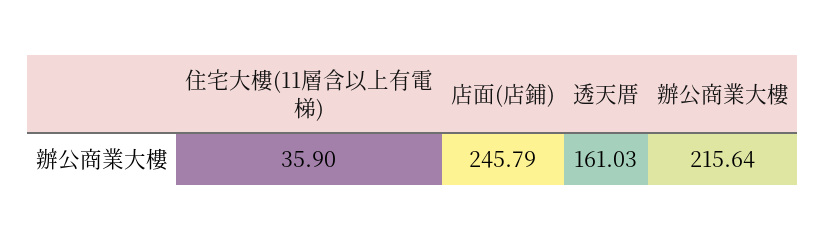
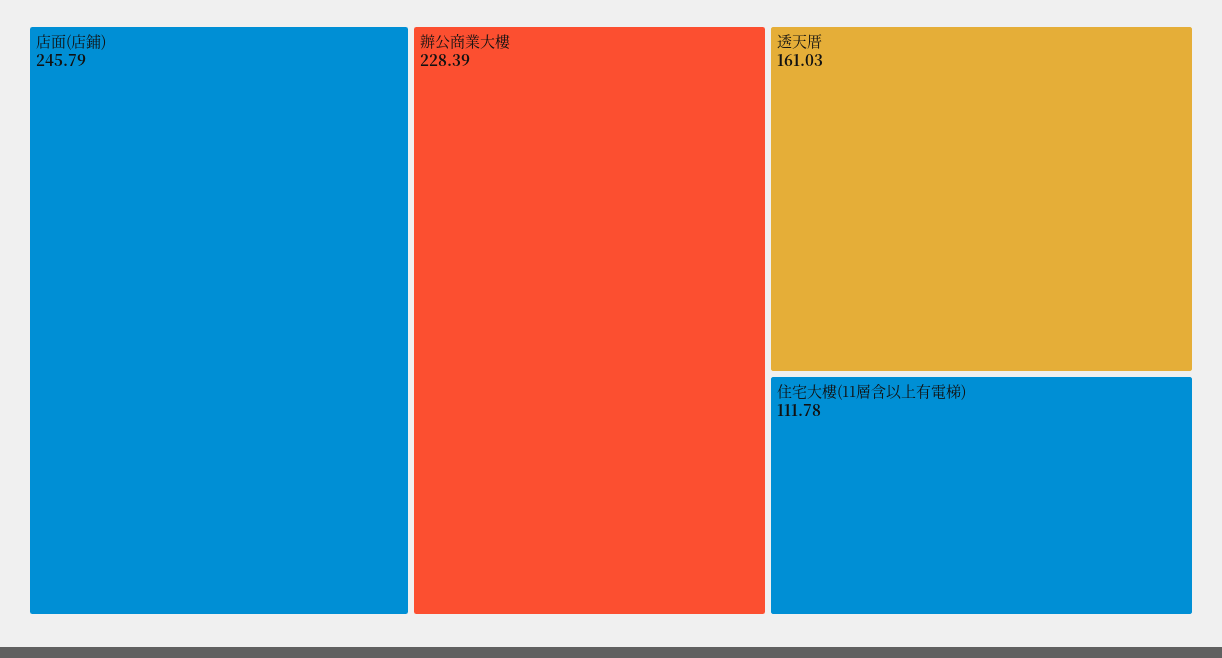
  {
-   "住宅大樓(11層含以上有電梯)": 35.9,
+   "住宅大樓(11層含以上有電梯)": 111.78,
    "店面(店鋪)": 245.79,
    "透天厝": 161.03,
-   "辦公商業大樓": 215.64
+   "辦公商業大樓": 228.39
  }

